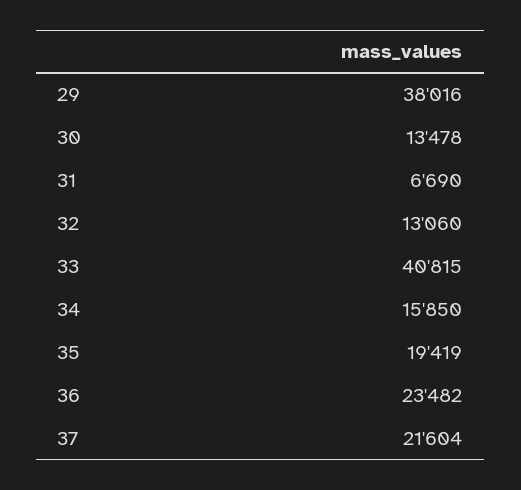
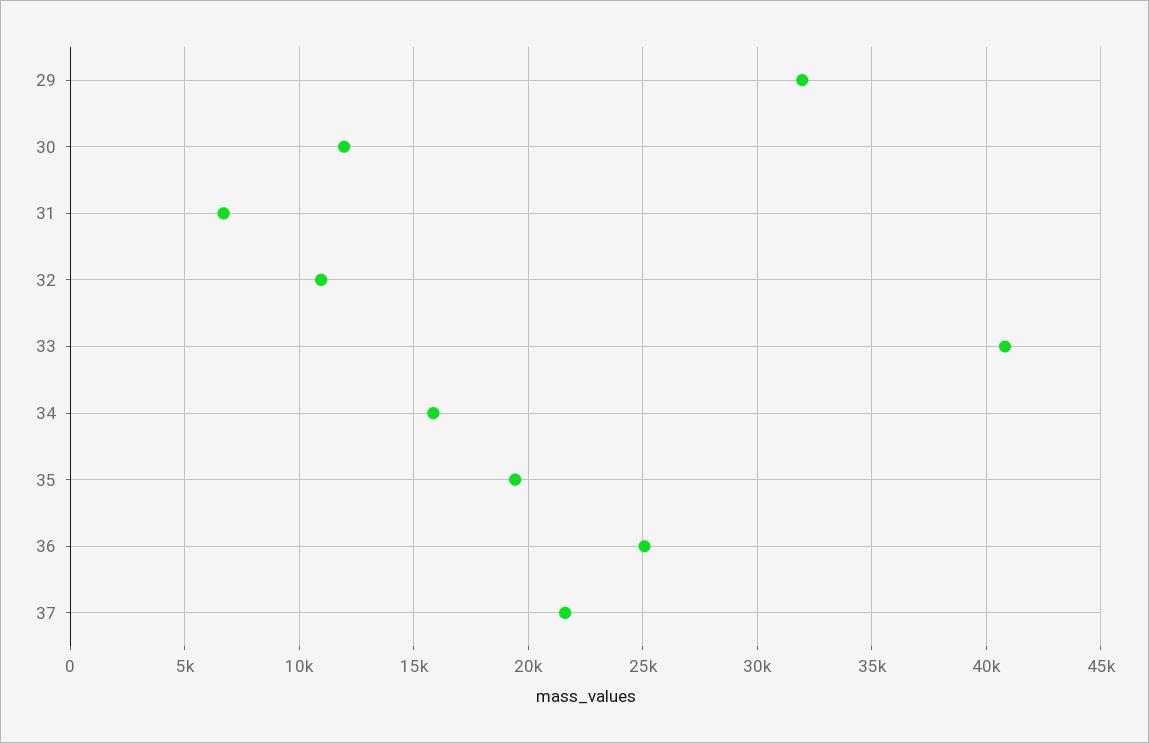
  {
-   "29": 38016,
+   "29": 32000,
-   "30": 13478,
+   "30": 12000,
    "31": 6690,
-   "32": 13060,
+   "32": 11000,
    "33": 40815,
    "34": 15850,
    "35": 19419,
-   "36": 23482,
+   "36": 25000,
    "37": 21604
  }

